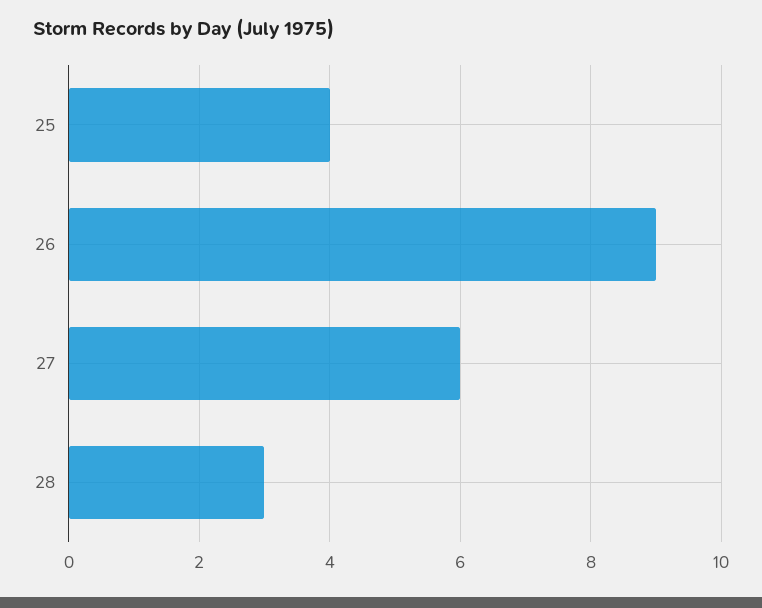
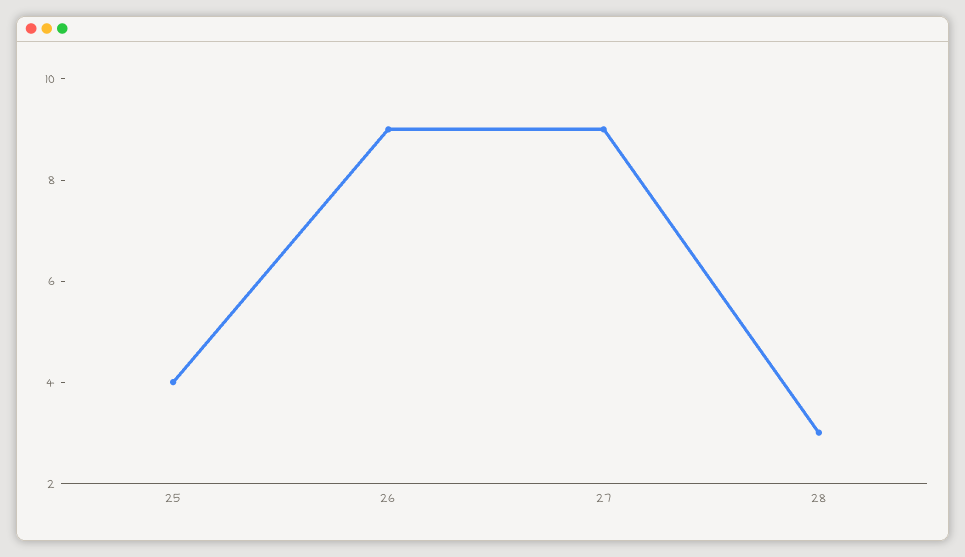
  {
    "25": 4,
    "26": 9,
-   "27": 6,
+   "27": 9,
    "28": 3
  }

